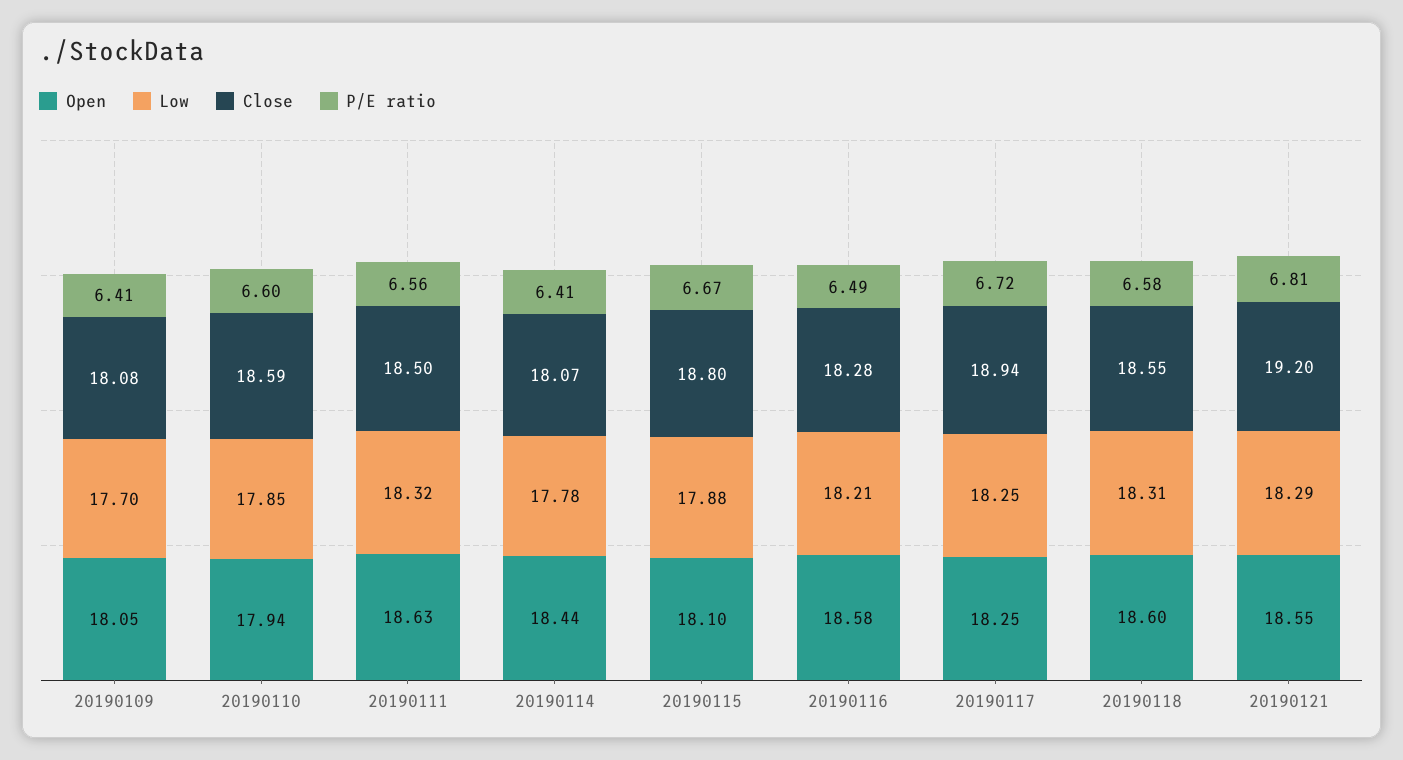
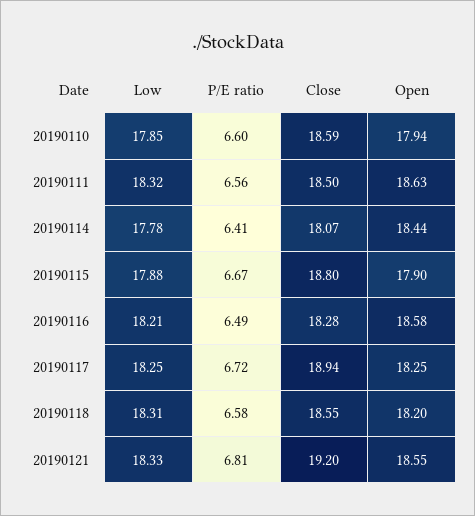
  {
    "Open": {
-     "20190109": 18.05,
      "20190110": 17.94,
      "20190111": 18.63,
      "20190114": 18.44,
-     "20190115": 18.1,
+     "20190115": 17.9,
      "20190116": 18.58,
      "20190117": 18.25,
-     "20190118": 18.6,
+     "20190118": 18.2,
      "20190121": 18.55
    },
    "Low": {
-     "20190109": 17.7,
      "20190110": 17.85,
      "20190111": 18.32,
      "20190114": 17.78,
      "20190115": 17.88,
      "20190116": 18.21,
      "20190117": 18.25,
      "20190118": 18.31,
-     "20190121": 18.29
+     "20190121": 18.33
    },
    "Close": {
-     "20190109": 18.08,
      "20190110": 18.59,
      "20190111": 18.5,
      "20190114": 18.07,
      "20190115": 18.8,
      "20190116": 18.28,
      "20190117": 18.94,
      "20190118": 18.55,
      "20190121": 19.2
    },
    "P/E ratio": {
-     "20190109": 6.41,
      "20190110": 6.6,
      "20190111": 6.56,
      "20190114": 6.41,
      "20190115": 6.67,
      "20190116": 6.49,
      "20190117": 6.72,
      "20190118": 6.58,
      "20190121": 6.81
    }
  }

